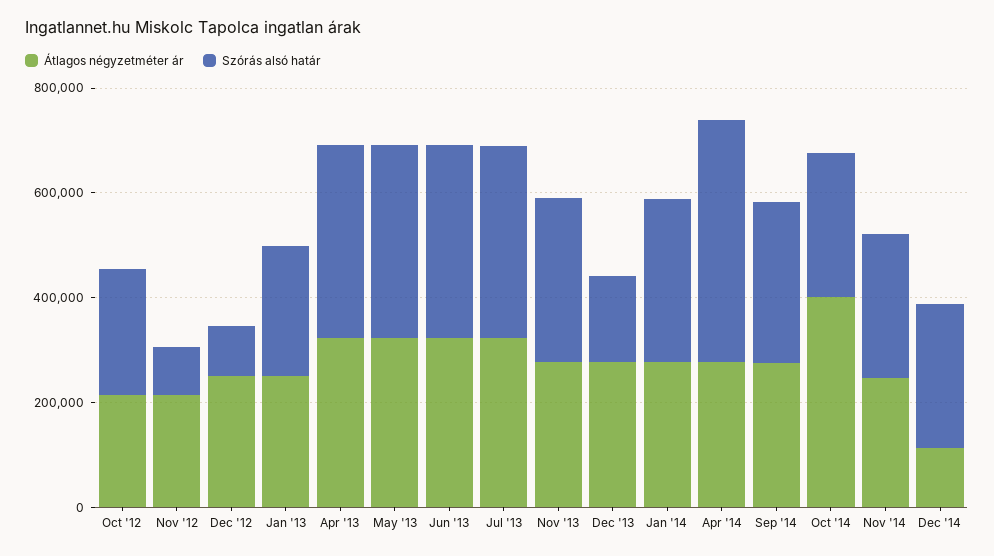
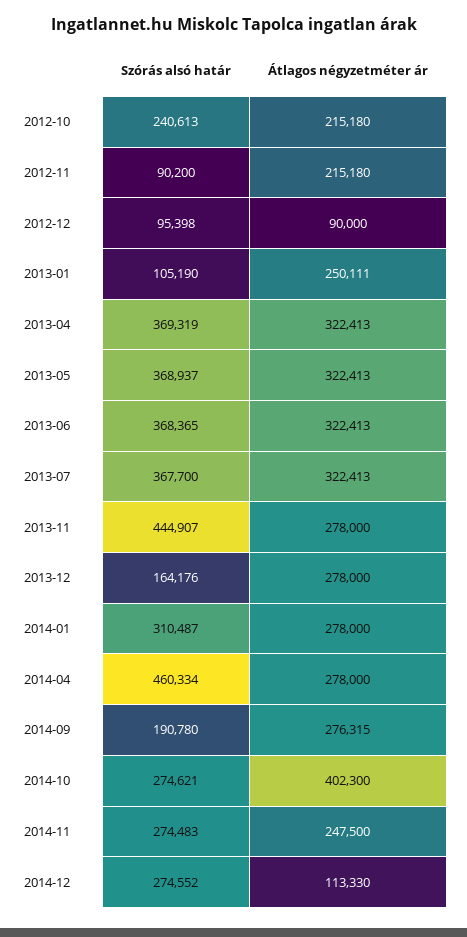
  {
    "Átlagos négyzetméter ár": {
      "Oct '12": 215180,
      "Nov '12": 215180,
-     "Dec '12": 250000,
+     "Dec '12": 90000,
      "Jan '13": 250111,
      "Apr '13": 322413,
      "May '13": 322413,
      "Jun '13": 322413,
      "Jul '13": 322413,
      "Nov '13": 278000,
      "Dec '13": 278000,
      "Jan '14": 278000,
      "Apr '14": 278000,
      "Sep '14": 276315,
      "Oct '14": 402300,
      "Nov '14": 247500,
      "Dec '14": 113330
    },
    "Szórás alsó határ": {
      "Oct '12": 240613,
      "Nov '12": 90200,
      "Dec '12": 95398,
-     "Jan '13": 250000,
+     "Jan '13": 105190,
      "Apr '13": 369319,
      "May '13": 368937,
      "Jun '13": 368365,
      "Jul '13": 367700,
-     "Nov '13": 300000,
+     "Nov '13": 444907,
      "Dec '13": 164176,
      "Jan '14": 310487,
      "Apr '14": 460334,
-     "Sep '14": 300000,
+     "Sep '14": 190780,
      "Oct '14": 274621,
      "Nov '14": 274483,
      "Dec '14": 274552
    }
  }

